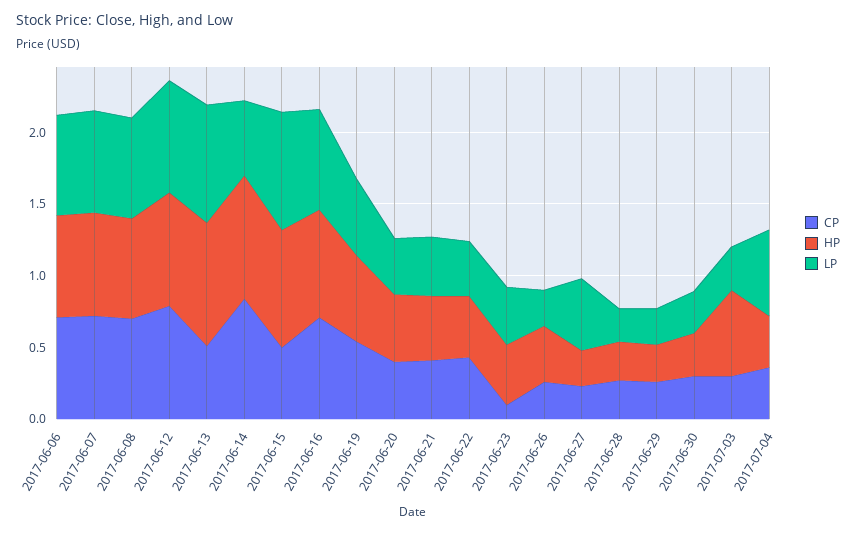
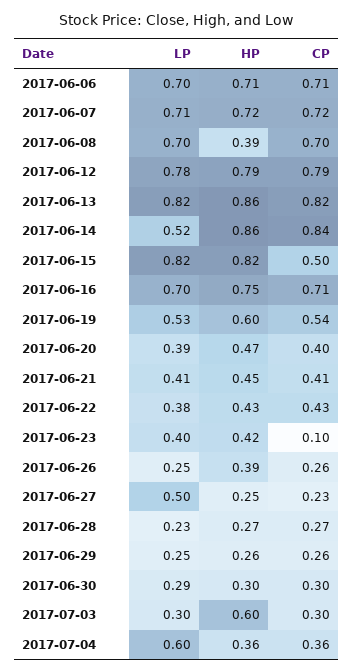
  {
    "CP": {
      "2017-06-06": 0.71,
      "2017-06-07": 0.72,
      "2017-06-08": 0.7,
      "2017-06-12": 0.79,
-     "2017-06-13": 0.5,
+     "2017-06-13": 0.82,
      "2017-06-14": 0.84,
      "2017-06-15": 0.5,
      "2017-06-16": 0.71,
      "2017-06-19": 0.54,
      "2017-06-20": 0.4,
      "2017-06-21": 0.41,
      "2017-06-22": 0.43,
      "2017-06-23": 0.1,
      "2017-06-26": 0.26,
      "2017-06-27": 0.23,
      "2017-06-28": 0.27,
      "2017-06-29": 0.26,
      "2017-06-30": 0.3,
      "2017-07-03": 0.3,
      "2017-07-04": 0.36
    },
    "HP": {
      "2017-06-06": 0.71,
      "2017-06-07": 0.72,
-     "2017-06-08": 0.7,
+     "2017-06-08": 0.39,
      "2017-06-12": 0.79,
      "2017-06-13": 0.86,
      "2017-06-14": 0.86,
      "2017-06-15": 0.82,
      "2017-06-16": 0.75,
      "2017-06-19": 0.6,
      "2017-06-20": 0.47,
      "2017-06-21": 0.45,
      "2017-06-22": 0.43,
      "2017-06-23": 0.42,
      "2017-06-26": 0.39,
      "2017-06-27": 0.25,
      "2017-06-28": 0.27,
      "2017-06-29": 0.26,
      "2017-06-30": 0.3,
      "2017-07-03": 0.6,
      "2017-07-04": 0.36
    },
    "LP": {
      "2017-06-06": 0.7,
      "2017-06-07": 0.71,
      "2017-06-08": 0.7,
      "2017-06-12": 0.78,
      "2017-06-13": 0.82,
      "2017-06-14": 0.52,
      "2017-06-15": 0.82,
      "2017-06-16": 0.7,
      "2017-06-19": 0.53,
      "2017-06-20": 0.39,
      "2017-06-21": 0.41,
      "2017-06-22": 0.38,
      "2017-06-23": 0.4,
      "2017-06-26": 0.25,
      "2017-06-27": 0.5,
      "2017-06-28": 0.23,
      "2017-06-29": 0.25,
      "2017-06-30": 0.29,
      "2017-07-03": 0.3,
      "2017-07-04": 0.6
    }
  }

